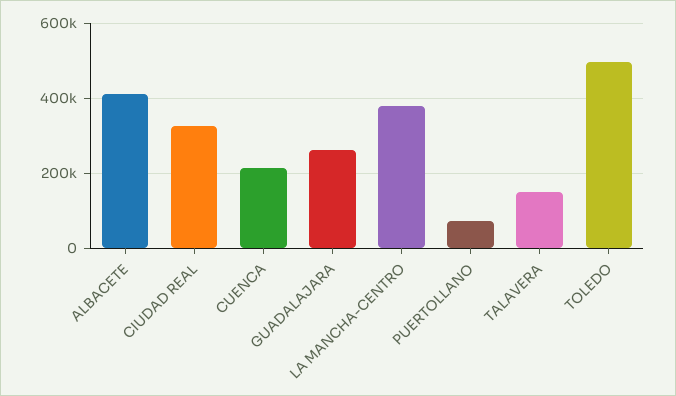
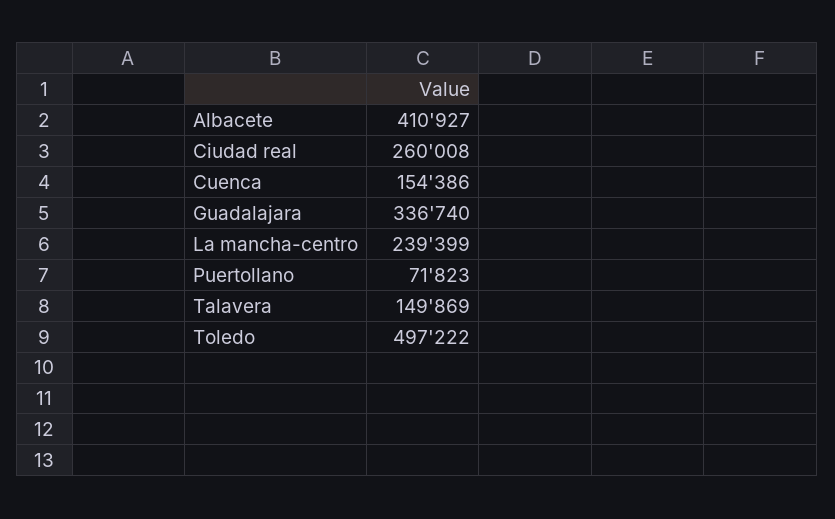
  {
    "ALBACETE": 410927,
-   "CIUDAD REAL": 320000,
+   "CIUDAD REAL": 260008,
-   "CUENCA": 220000,
+   "CUENCA": 154386,
-   "GUADALAJARA": 260000,
+   "GUADALAJARA": 336740,
-   "LA MANCHA-CENTRO": 380000,
+   "LA MANCHA-CENTRO": 239399,
    "PUERTOLLANO": 71823,
    "TALAVERA": 149869,
    "TOLEDO": 497222
  }

